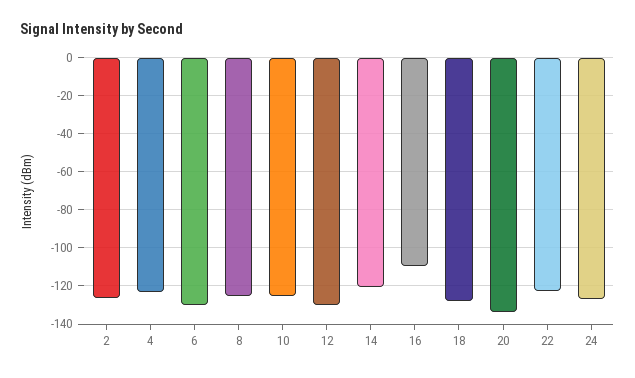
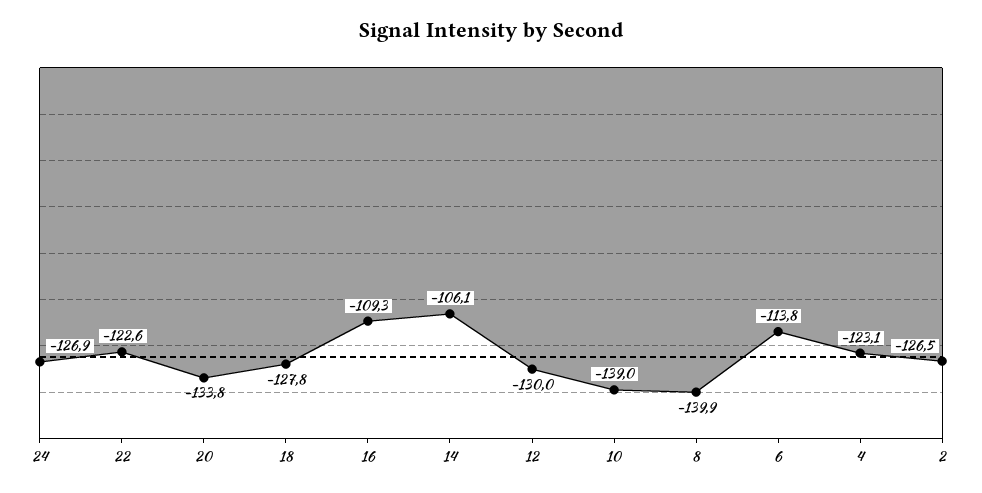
  {
    "2": -126.5,
    "4": -123.1,
-   "6": -130,
+   "6": -113.8,
-   "8": -125,
+   "8": -139.9,
-   "10": -125,
+   "10": -139,
    "12": -130,
-   "14": -120,
+   "14": -106.1,
    "16": -109.3,
    "18": -127.8,
    "20": -133.8,
    "22": -122.6,
    "24": -126.9
  }

